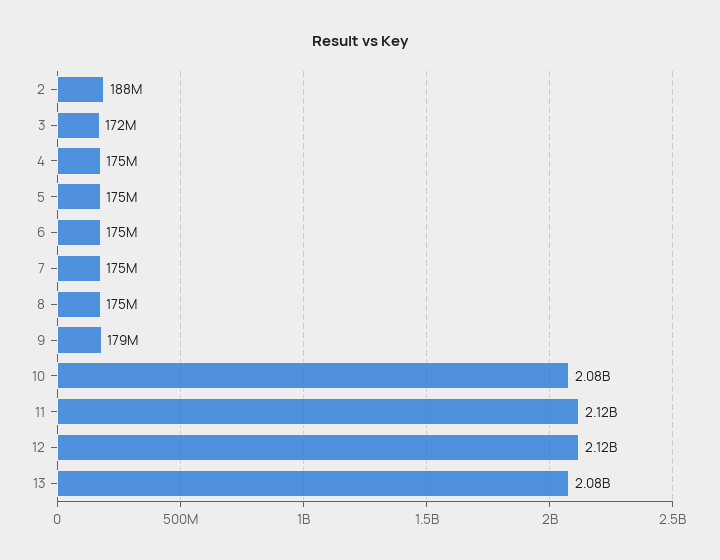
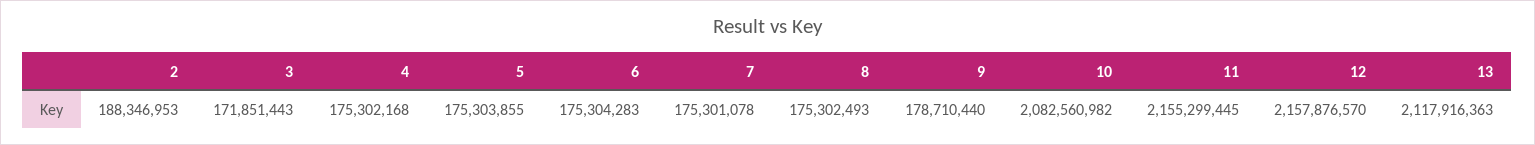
  {
    "2": 188346953,
    "3": 171851443,
    "4": 175302168,
    "5": 175303855,
    "6": 175304283,
    "7": 175301078,
    "8": 175302493,
    "9": 178710440,
    "10": 2082560982,
-   "11": 2120000000,
+   "11": 2155299445,
-   "12": 2120000000,
+   "12": 2157876570,
-   "13": 2080000000
+   "13": 2117916363
  }

